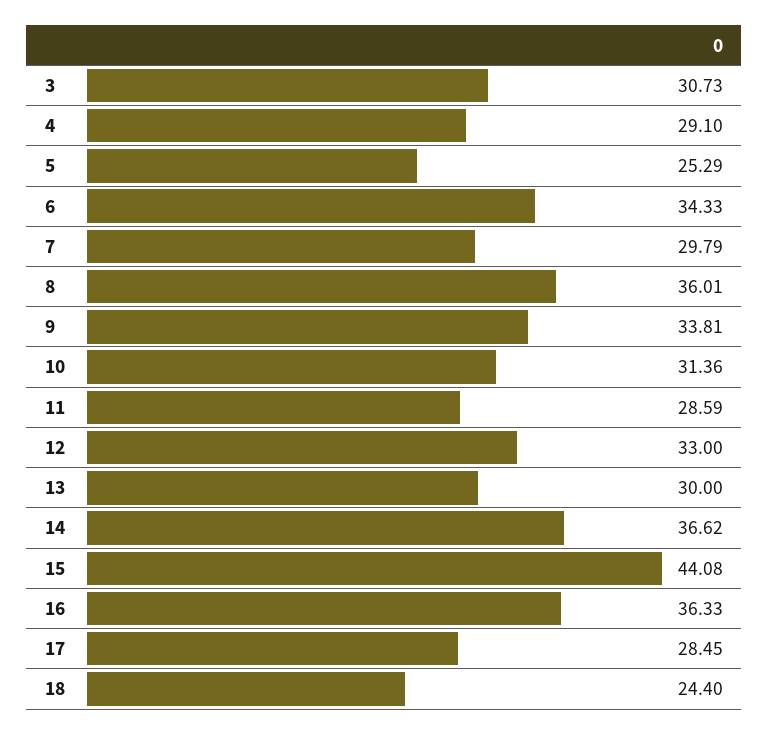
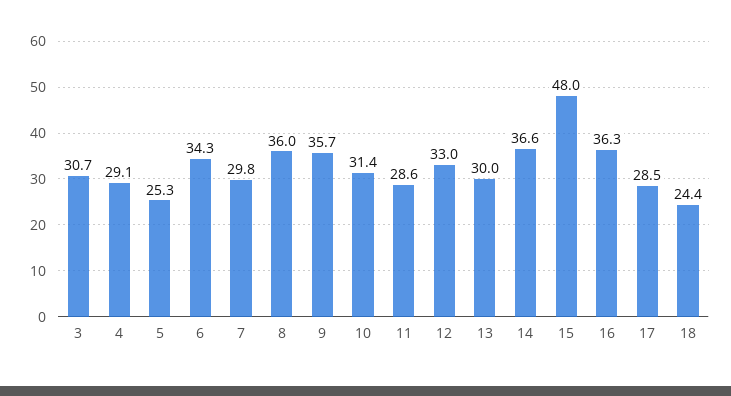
  {
    "3": 30.73,
    "4": 29.1,
    "5": 25.29,
    "6": 34.33,
    "7": 29.79,
    "8": 36.01,
-   "9": 33.81,
+   "9": 35.7,
    "10": 31.36,
    "11": 28.59,
    "12": 33,
    "13": 30,
    "14": 36.62,
-   "15": 44.08,
+   "15": 48,
    "16": 36.33,
    "17": 28.45,
    "18": 24.4
  }

